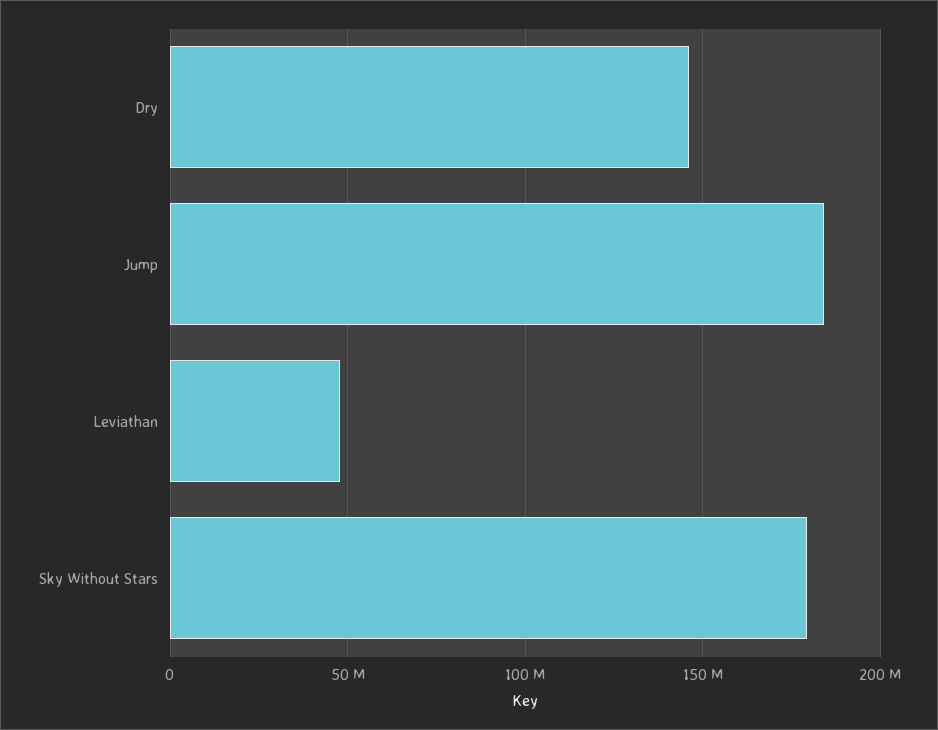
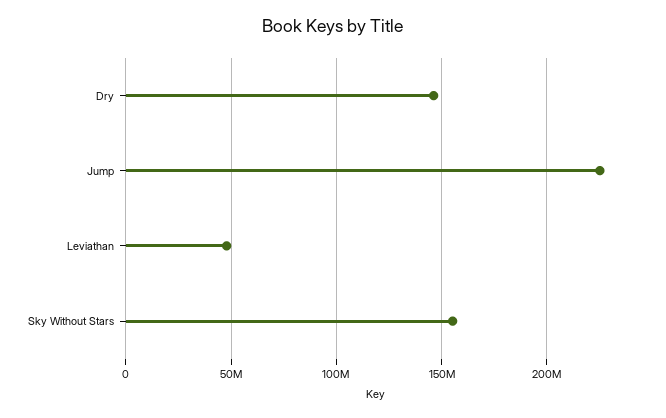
  {
    "Dry": 145000000,
-   "Jump": 185000000,
+   "Jump": 225000000,
    "Leviathan": 50000000,
-   "Sky Without Stars": 180000000
+   "Sky Without Stars": 155000000
  }

